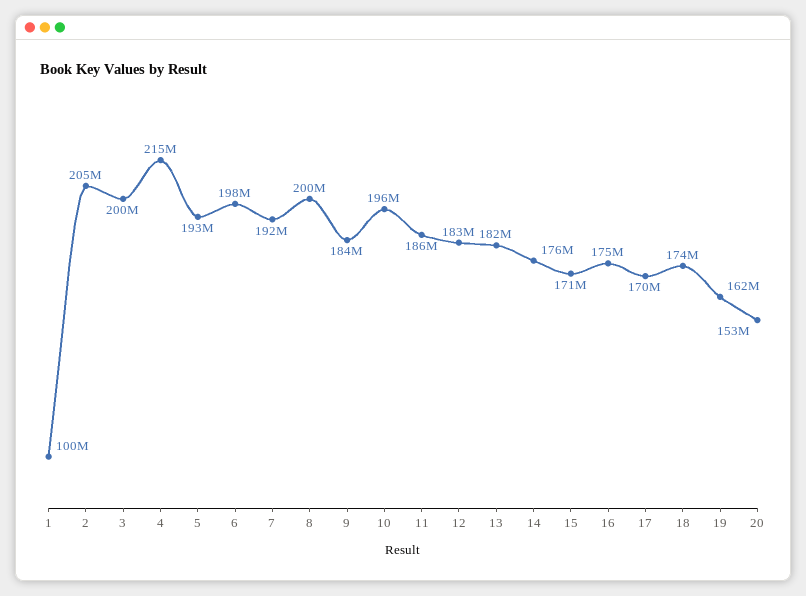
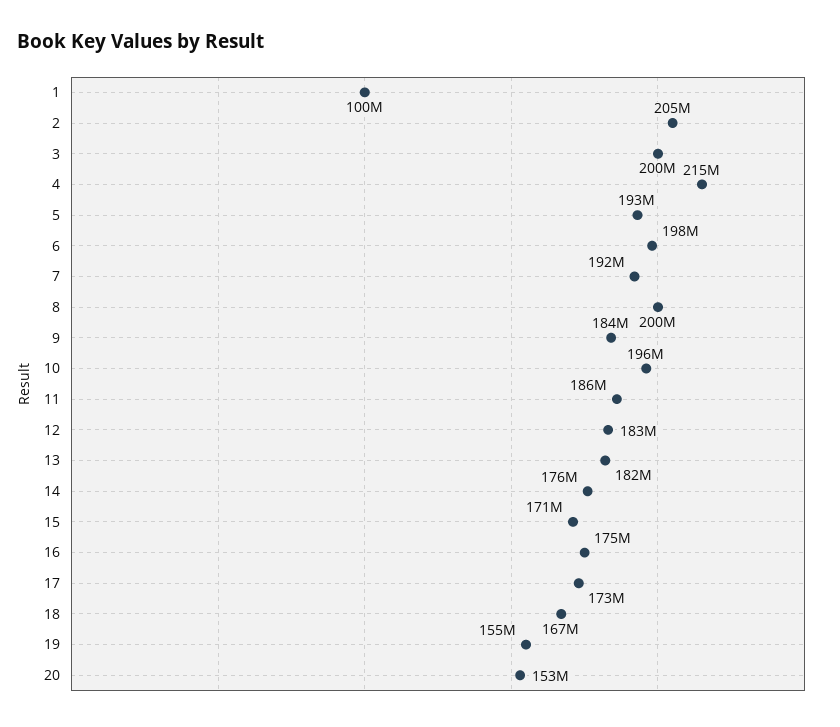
  {
    "1": 100000000,
    "2": 205000000,
    "3": 200000000,
    "4": 215000000,
    "5": 193000000,
    "6": 198000000,
    "7": 192000000,
    "8": 200000000,
    "9": 184000000,
    "10": 196000000,
    "11": 186000000,
    "12": 183000000,
    "13": 182000000,
    "14": 176000000,
    "15": 171000000,
    "16": 175000000,
-   "17": 170000000,
+   "17": 173000000,
-   "18": 174000000,
+   "18": 167000000,
-   "19": 162000000,
+   "19": 155000000,
    "20": 153000000
  }

